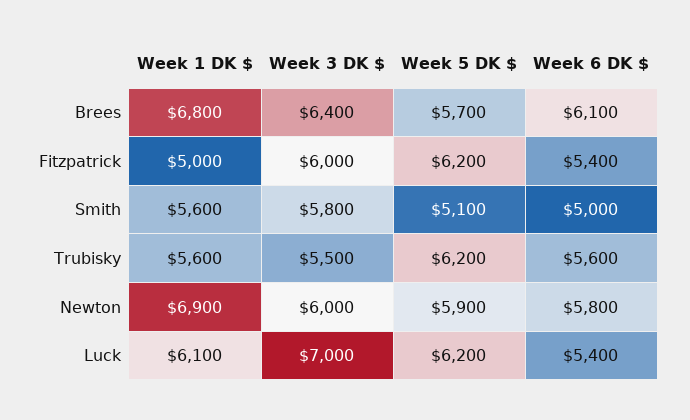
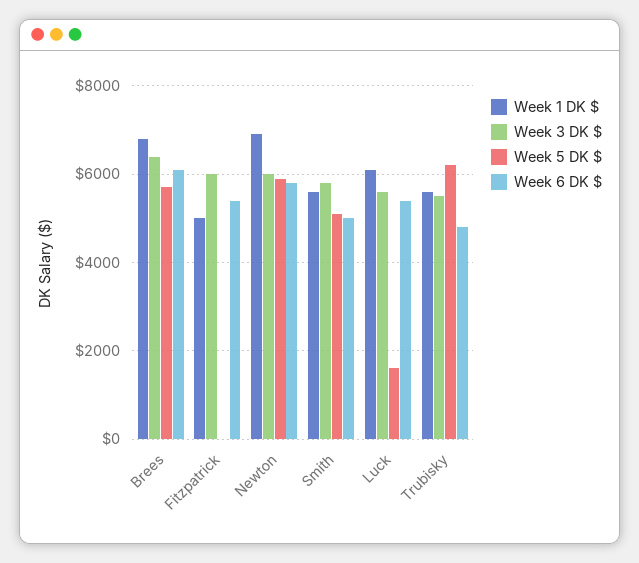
  {
    "Week 1 DK $": {
      "Brees": 6800,
      "Fitzpatrick": 5000,
      "Smith": 5600,
      "Trubisky": 5600,
      "Newton": 6900,
      "Luck": 6100
    },
    "Week 3 DK $": {
      "Brees": 6400,
      "Fitzpatrick": 6000,
      "Smith": 5800,
      "Trubisky": 5500,
      "Newton": 6000,
-     "Luck": 7000
+     "Luck": 5600
    },
    "Week 5 DK $": {
      "Brees": 5700,
-     "Fitzpatrick": 6200,
+     "Fitzpatrick": 0,
      "Smith": 5100,
      "Trubisky": 6200,
      "Newton": 5900,
-     "Luck": 6200
+     "Luck": 1600
    },
    "Week 6 DK $": {
      "Brees": 6100,
      "Fitzpatrick": 5400,
      "Smith": 5000,
-     "Trubisky": 5600,
+     "Trubisky": 4800,
      "Newton": 5800,
      "Luck": 5400
    }
  }

